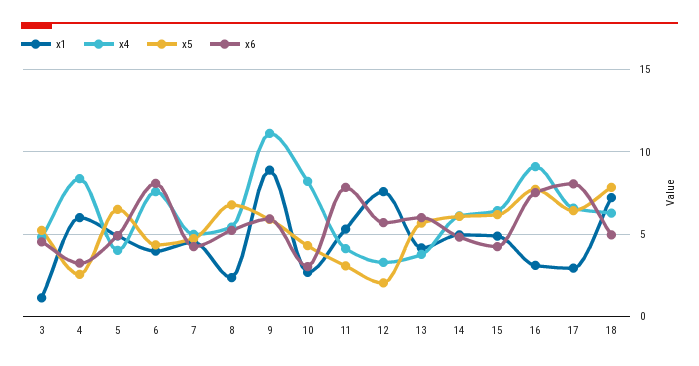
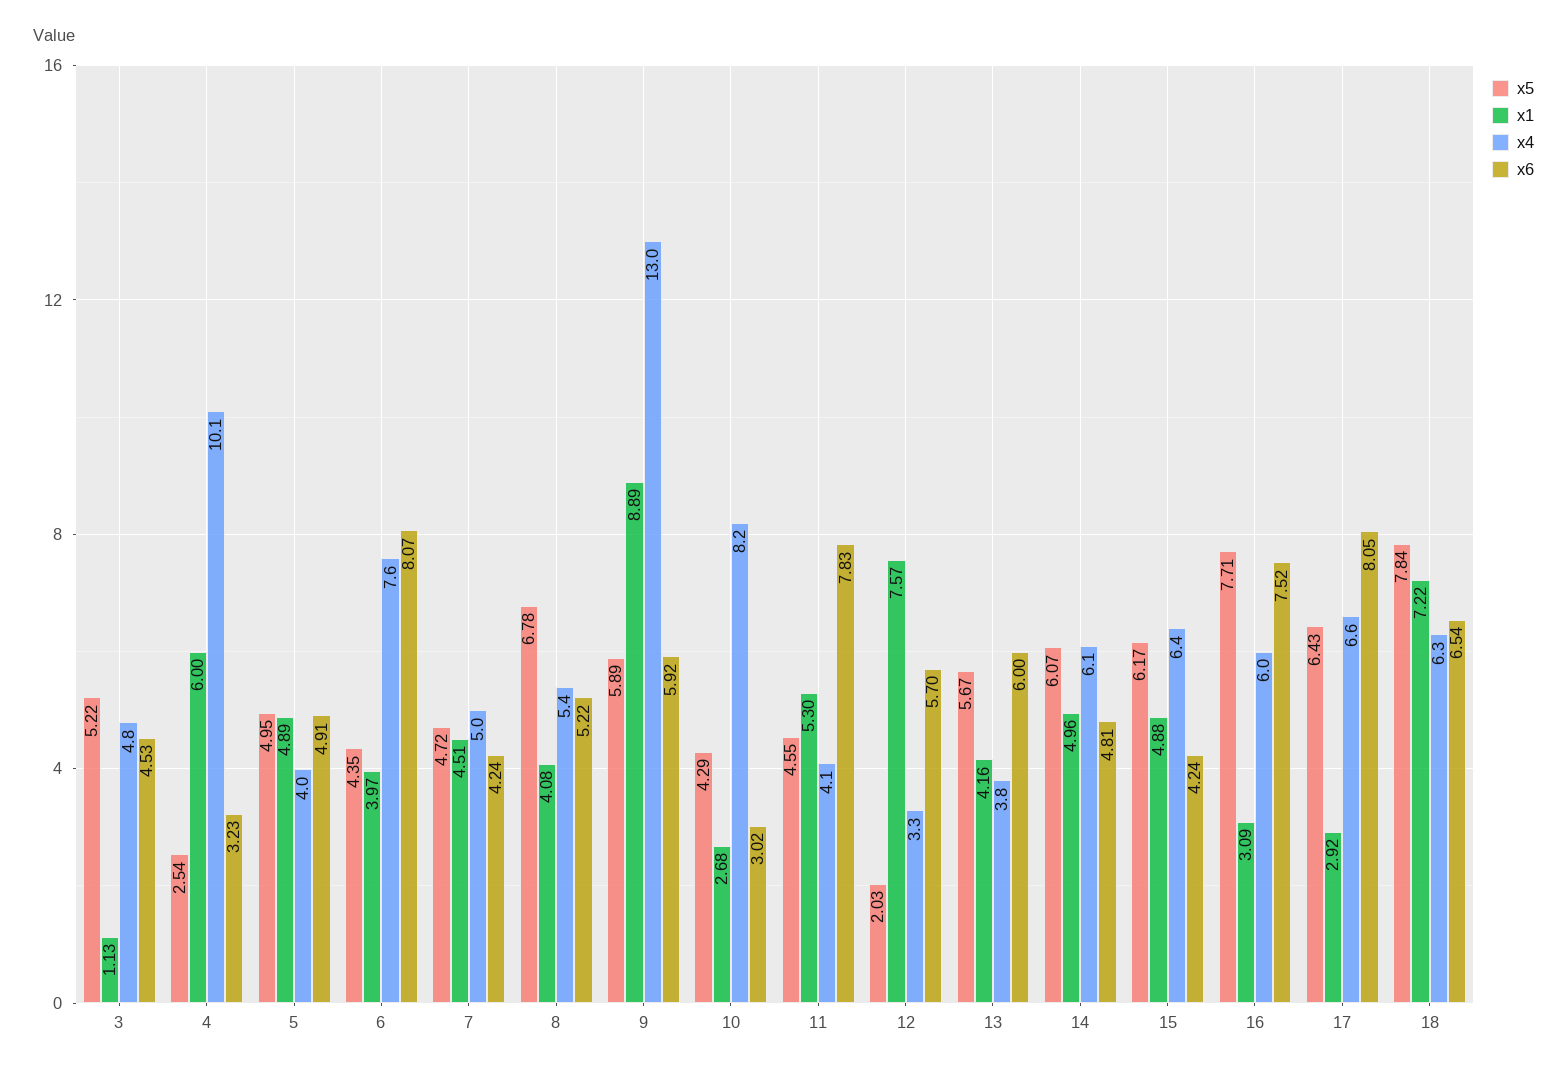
  {
    "x1": {
      "3": 1.13,
      "4": 6,
      "5": 4.89,
      "6": 3.97,
      "7": 4.51,
-     "8": 2.5,
+     "8": 4.08,
      "9": 8.89,
      "10": 2.68,
      "11": 5.3,
      "12": 7.57,
      "13": 4.16,
      "14": 4.96,
      "15": 4.88,
      "16": 3.09,
      "17": 2.92,
      "18": 7.22
    },
    "x4": {
      "3": 4.8,
-     "4": 8.5,
+     "4": 10.1,
      "5": 4,
      "6": 7.6,
      "7": 5,
      "8": 5.4,
-     "9": 11,
+     "9": 13,
      "10": 8.2,
      "11": 4.1,
      "12": 3.3,
      "13": 3.8,
      "14": 6.1,
      "15": 6.4,
-     "16": 9,
+     "16": 6,
      "17": 6.6,
      "18": 6.3
    },
    "x5": {
      "3": 5.22,
      "4": 2.54,
-     "5": 6.5,
+     "5": 4.95,
      "6": 4.35,
      "7": 4.72,
      "8": 6.78,
      "9": 5.89,
      "10": 4.29,
-     "11": 3,
+     "11": 4.55,
      "12": 2.03,
      "13": 5.67,
      "14": 6.07,
      "15": 6.17,
      "16": 7.71,
      "17": 6.43,
      "18": 7.84
    },
    "x6": {
      "3": 4.53,
      "4": 3.23,
      "5": 4.91,
      "6": 8.07,
      "7": 4.24,
      "8": 5.22,
      "9": 5.92,
      "10": 3.02,
      "11": 7.83,
      "12": 5.7,
      "13": 6,
      "14": 4.81,
      "15": 4.24,
      "16": 7.52,
      "17": 8.05,
-     "18": 5
+     "18": 6.54
    }
  }

